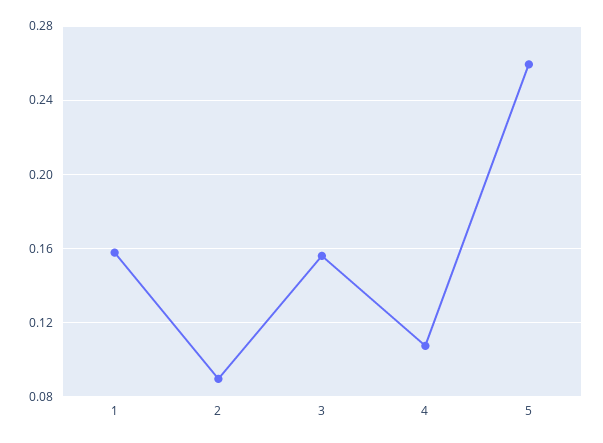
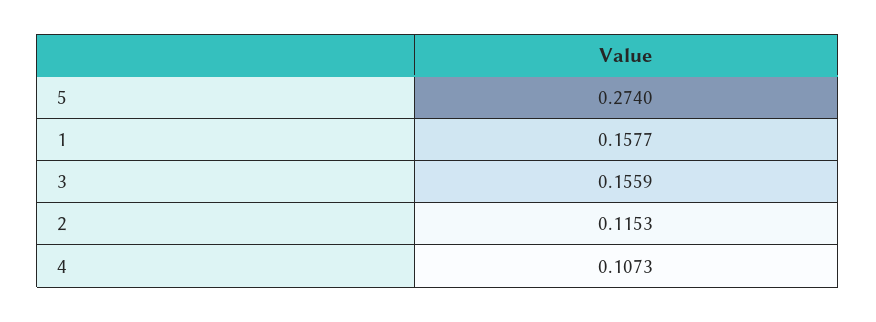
  {
    "1": 0.1577,
-   "2": 0.09,
+   "2": 0.1153,
    "3": 0.1559,
    "4": 0.1073,
-   "5": 0.26
+   "5": 0.274
  }

